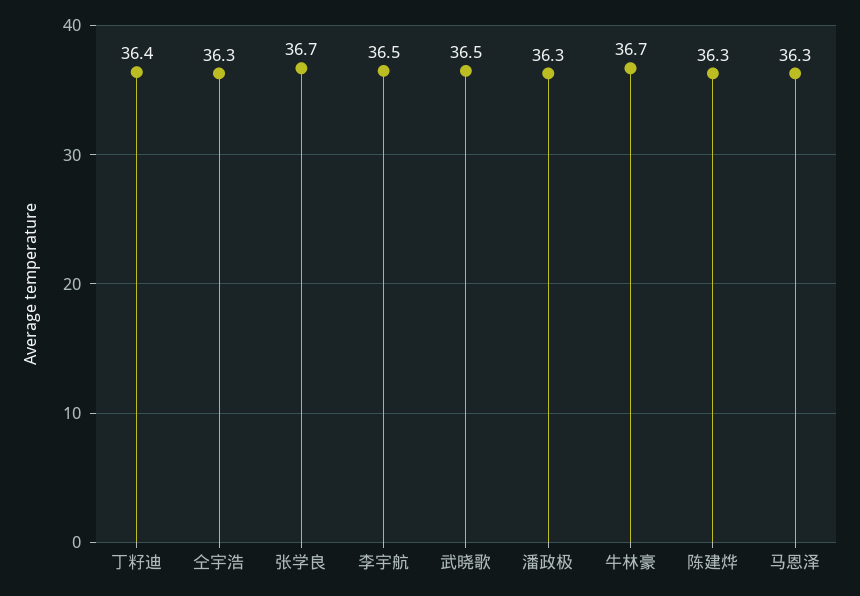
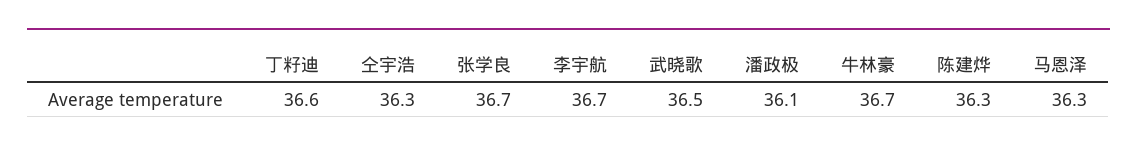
  {
-   "丁籽迪": 36.4,
+   "丁籽迪": 36.6,
    "仝宇浩": 36.3,
    "张学良": 36.7,
-   "李宇航": 36.5,
+   "李宇航": 36.7,
    "武晓歌": 36.5,
-   "潘政极": 36.3,
+   "潘政极": 36.1,
    "牛林豪": 36.7,
    "陈建烨": 36.3,
    "马恩泽": 36.3
  }

